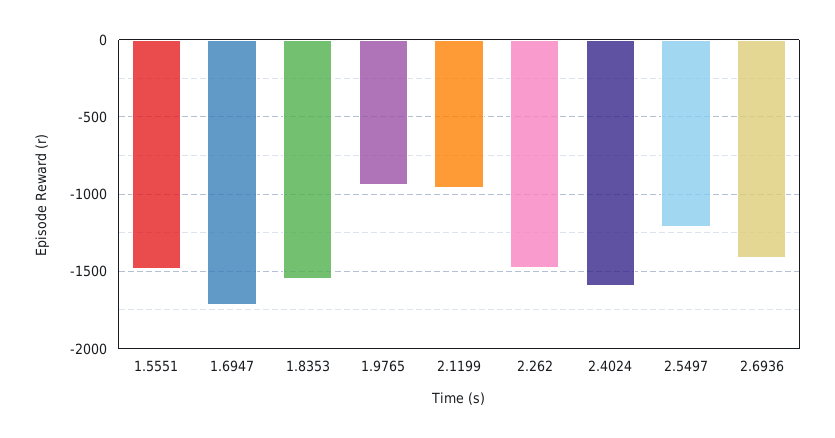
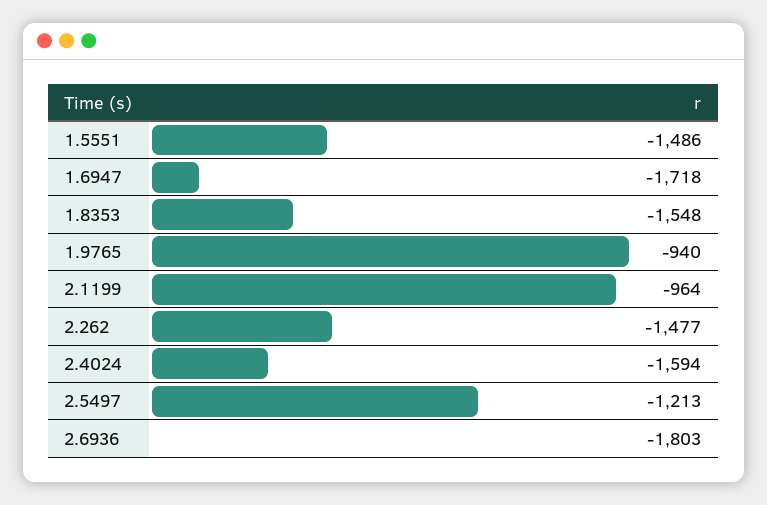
  {
    "1.5551": -1486,
    "1.6947": -1718,
    "1.8353": -1548,
    "1.9765": -940,
    "2.1199": -964,
    "2.262": -1477,
    "2.4024": -1594,
    "2.5497": -1213,
-   "2.6936": -1400
+   "2.6936": -1803
  }

